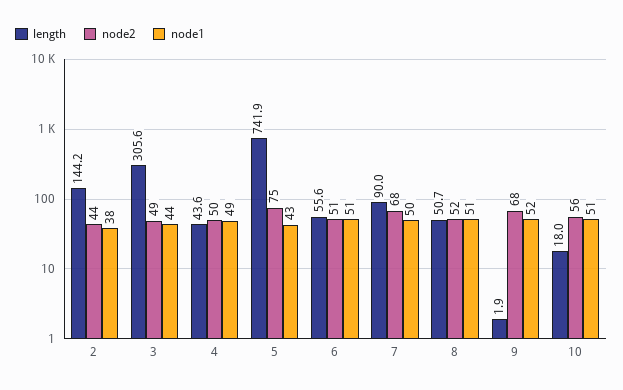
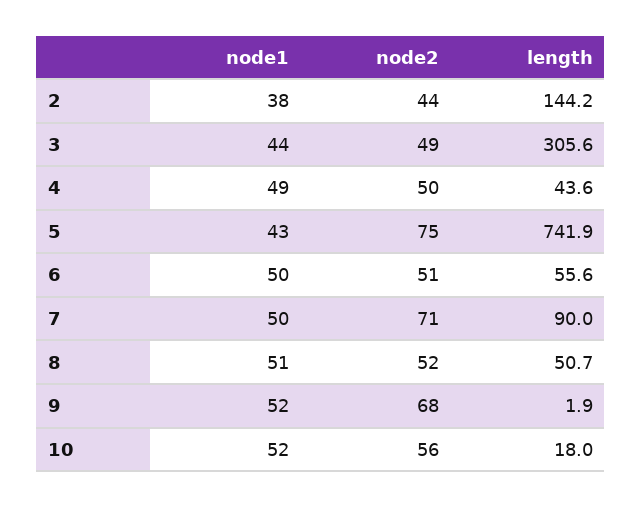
  {
    "length": {
      "2": 144.2,
      "3": 305.6,
      "4": 43.6,
      "5": 741.9,
      "6": 55.6,
      "7": 90,
      "8": 50.7,
      "9": 1.9,
      "10": 18
    },
    "node2": {
      "2": 44,
      "3": 49,
      "4": 50,
      "5": 75,
      "6": 51,
-     "7": 68,
+     "7": 71,
      "8": 52,
      "9": 68,
      "10": 56
    },
    "node1": {
      "2": 38,
      "3": 44,
      "4": 49,
      "5": 43,
-     "6": 51,
+     "6": 50,
      "7": 50,
      "8": 51,
      "9": 52,
-     "10": 51
+     "10": 52
    }
  }

